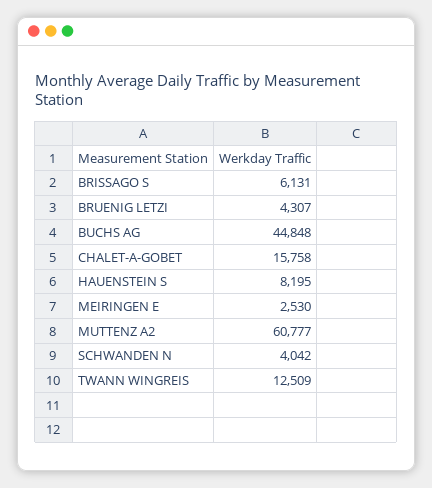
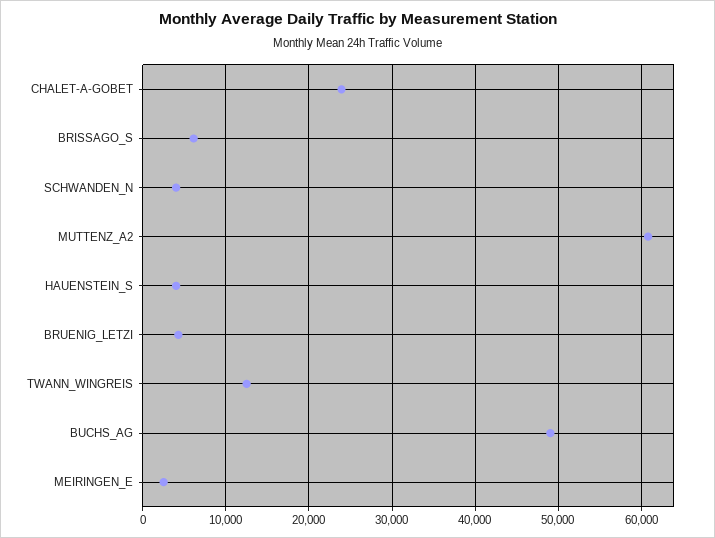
  {
    "BRISSAGO S": 6131,
    "BRUENIG LETZI": 4307,
-   "BUCHS AG": 44848,
+   "BUCHS AG": 49000,
-   "CHALET-A-GOBET": 15758,
+   "CHALET-A-GOBET": 24000,
-   "HAUENSTEIN S": 8195,
+   "HAUENSTEIN S": 4000,
    "MEIRINGEN E": 2530,
    "MUTTENZ A2": 60777,
    "SCHWANDEN N": 4042,
    "TWANN WINGREIS": 12509
  }

